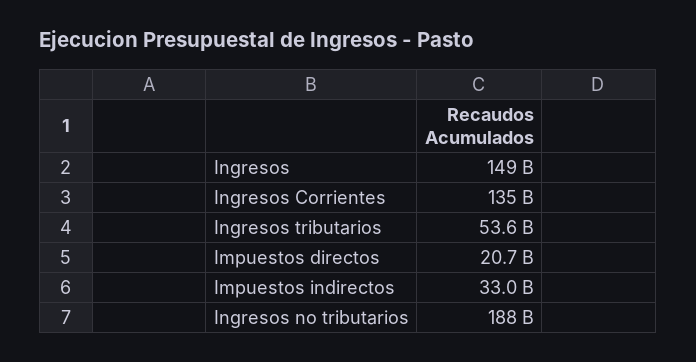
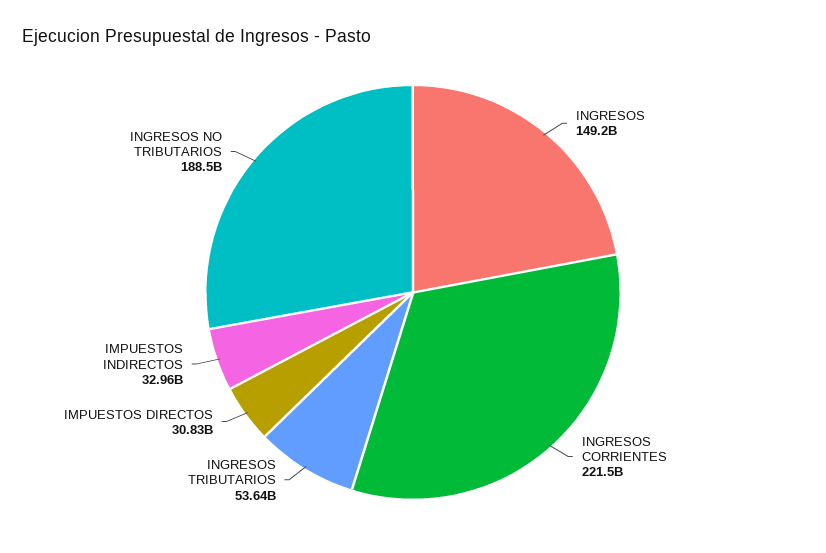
  {
    "Ingresos": 149200000000,
-   "Ingresos Corrientes": 135000000000,
+   "Ingresos Corrientes": 221500000000,
    "Ingresos tributarios": 53640000000,
-   "Impuestos directos": 20700000000,
+   "Impuestos directos": 30830000000,
    "Impuestos indirectos": 32960000000,
    "Ingresos no tributarios": 188500000000
  }

